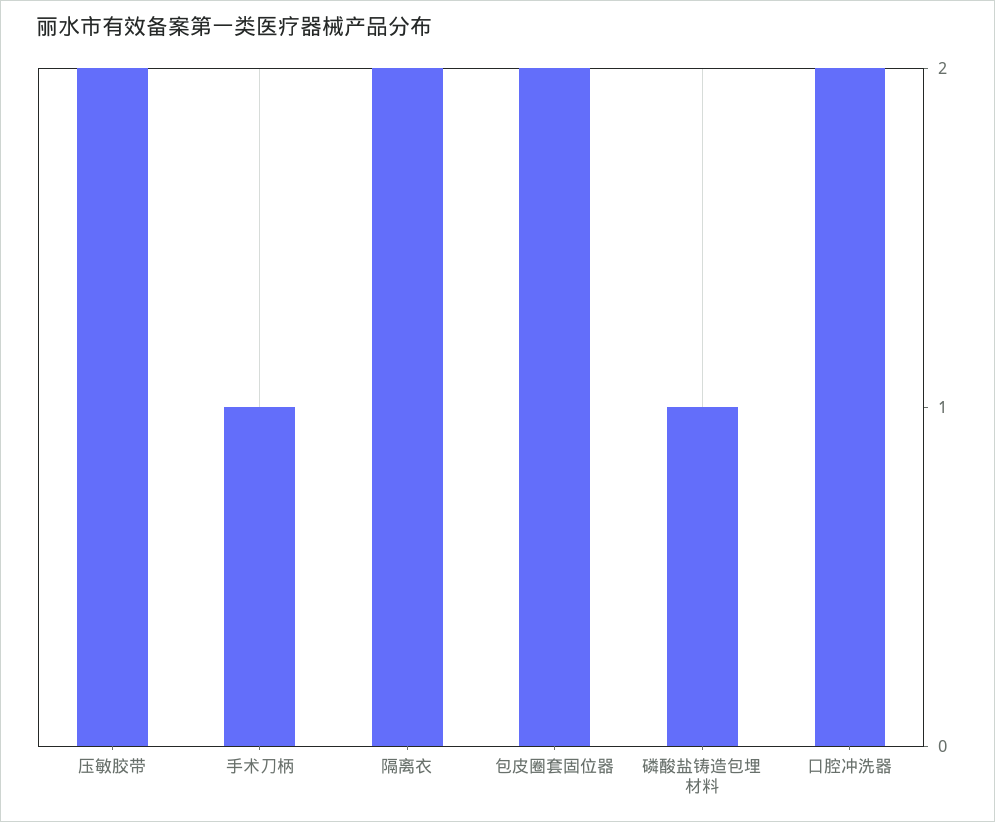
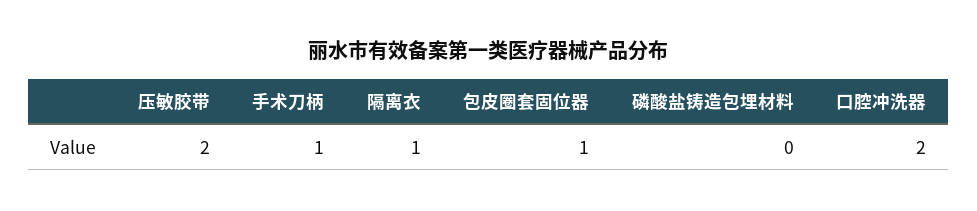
  {
    "压敏胶带": 2,
    "手术刀柄": 1,
-   "隔离衣": 2,
+   "隔离衣": 1,
-   "包皮圈套固位器": 2,
+   "包皮圈套固位器": 1,
-   "磷酸盐铸造包埋材料": 1,
+   "磷酸盐铸造包埋材料": 0,
    "口腔冲洗器": 2
  }

